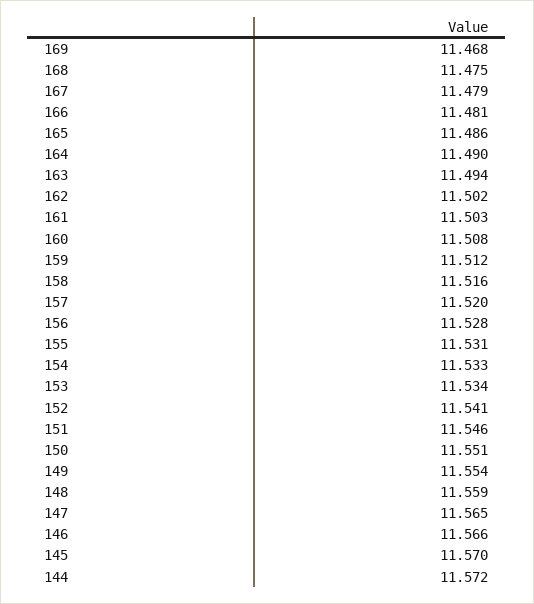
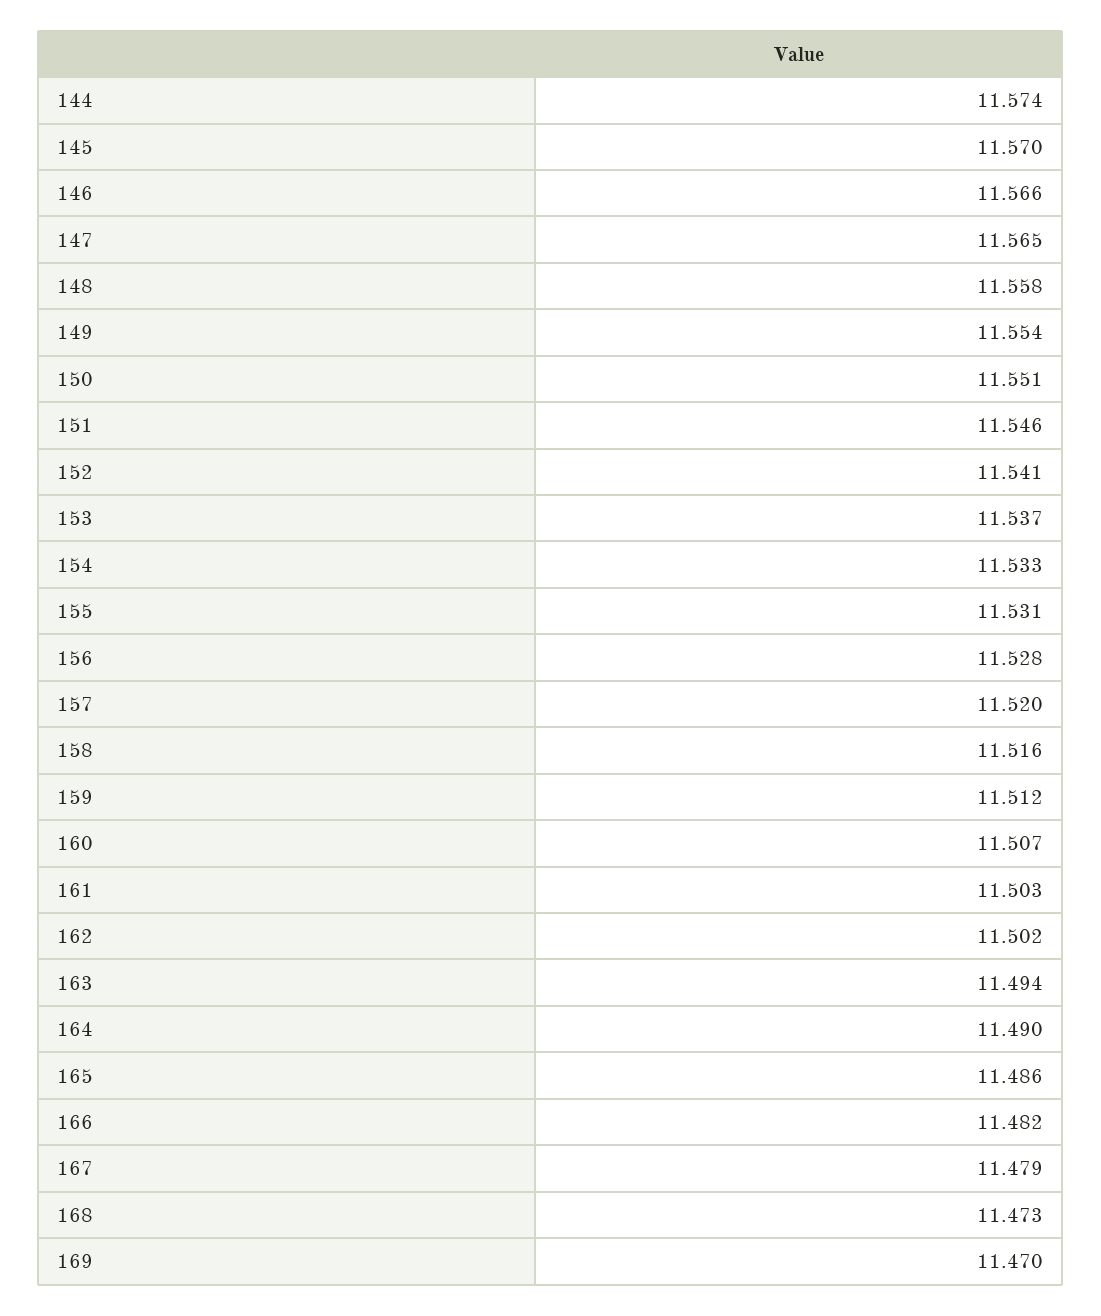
  {
-   "169": 11.468,
+   "169": 11.47,
-   "168": 11.475,
+   "168": 11.473,
    "167": 11.479,
-   "166": 11.481,
+   "166": 11.482,
    "165": 11.486,
    "164": 11.49,
    "163": 11.494,
    "162": 11.502,
    "161": 11.503,
-   "160": 11.508,
+   "160": 11.507,
    "159": 11.512,
    "158": 11.516,
    "157": 11.52,
    "156": 11.528,
    "155": 11.531,
    "154": 11.533,
-   "153": 11.534,
+   "153": 11.537,
    "152": 11.541,
    "151": 11.546,
    "150": 11.551,
    "149": 11.554,
-   "148": 11.559,
+   "148": 11.558,
    "147": 11.565,
    "146": 11.566,
    "145": 11.57,
-   "144": 11.572
+   "144": 11.574
  }

